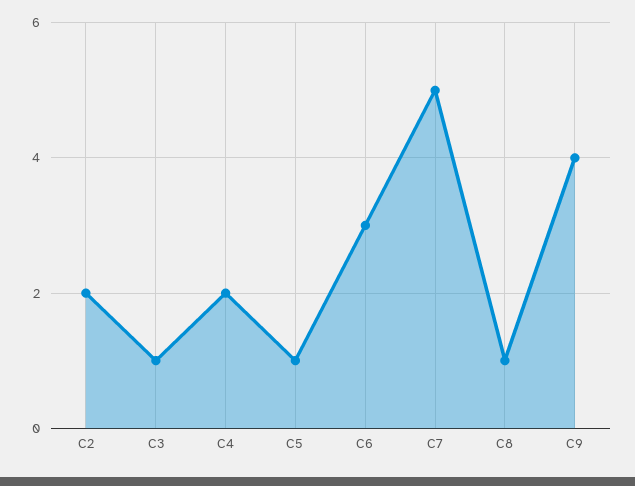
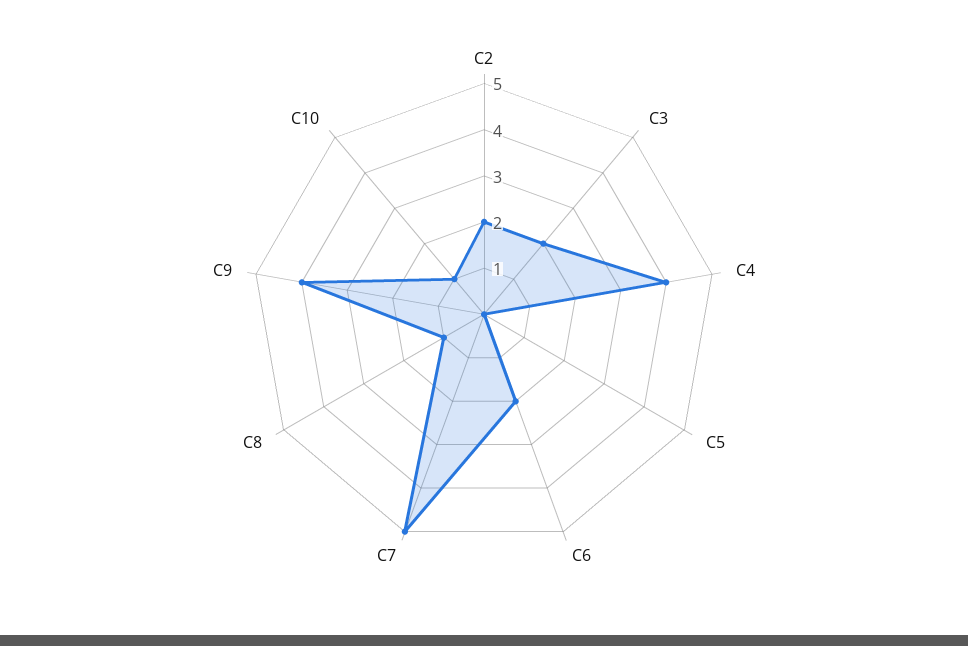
  {
    "C2": 2,
-   "C3": 1,
+   "C3": 2,
-   "C4": 2,
+   "C4": 4,
-   "C5": 1,
+   "C5": 0,
-   "C6": 3,
+   "C6": 2,
    "C7": 5,
    "C8": 1,
-   "C9": 4
+   "C9": 4,
+   "C10": 1
  }

